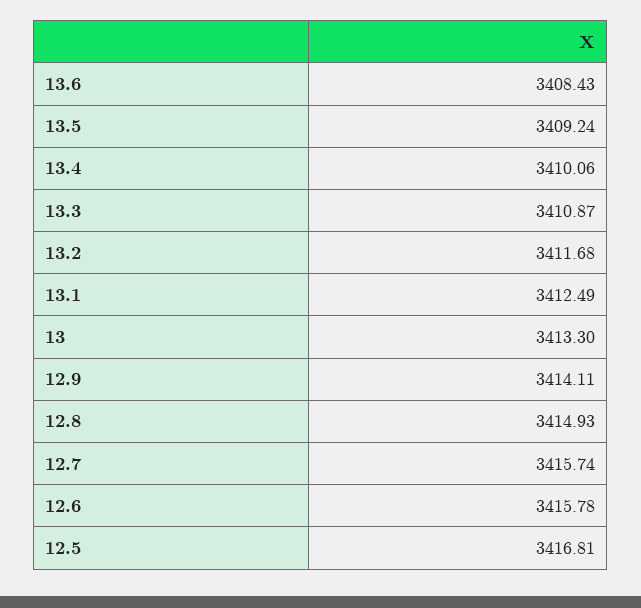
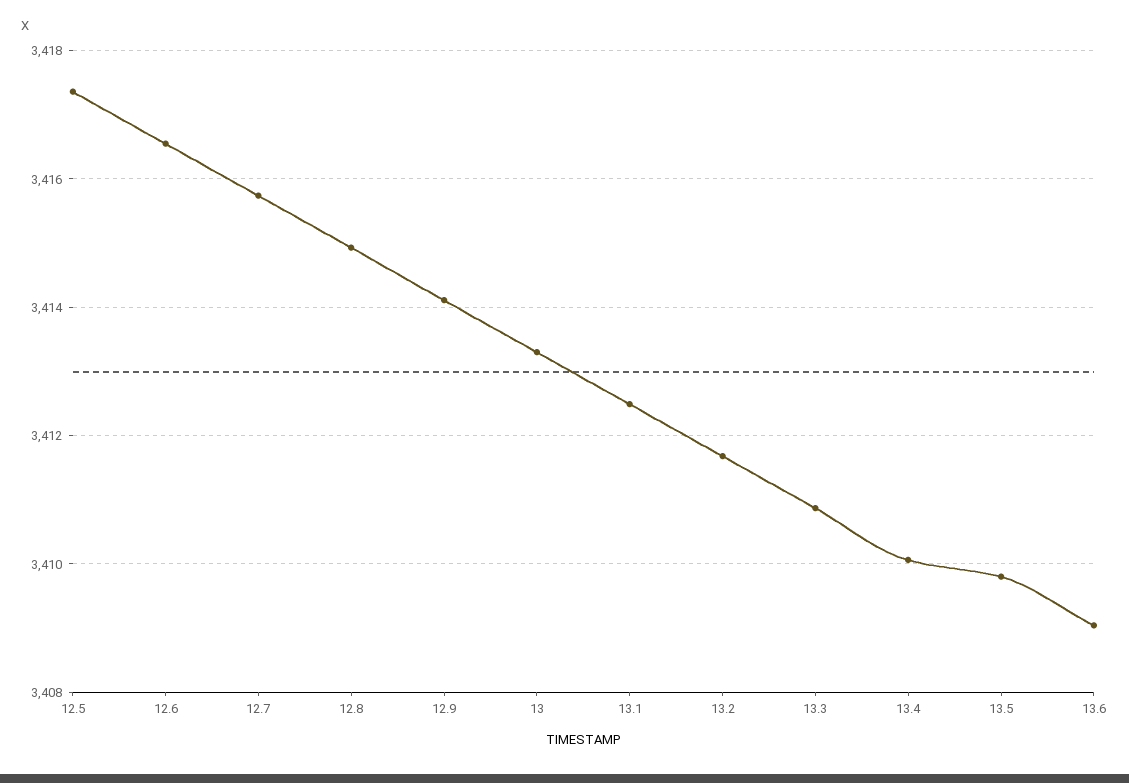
  {
-   "13.6": 3408.43,
+   "13.6": 3409,
-   "13.5": 3409.24,
+   "13.5": 3409.8,
    "13.4": 3410.06,
    "13.3": 3410.87,
    "13.2": 3411.68,
    "13.1": 3412.49,
    "13": 3413.3,
    "12.9": 3414.11,
    "12.8": 3414.93,
    "12.7": 3415.74,
-   "12.6": 3415.78,
+   "12.6": 3416.6,
-   "12.5": 3416.81
+   "12.5": 3417.4
  }

